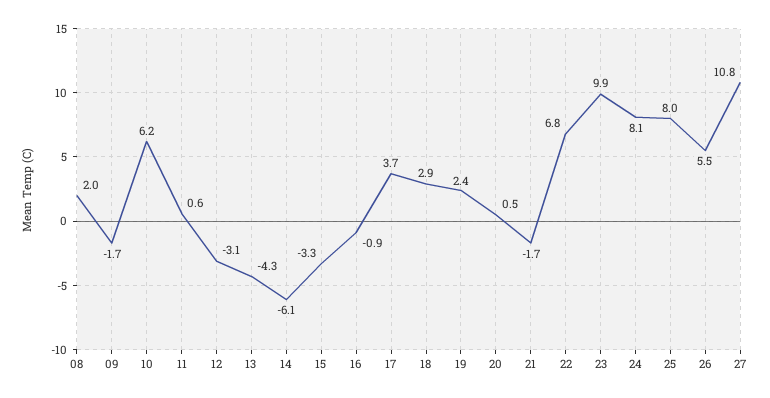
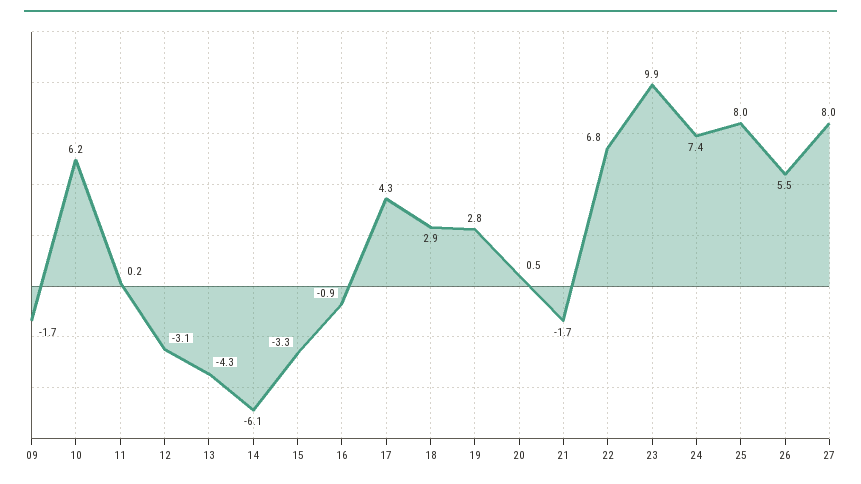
  {
-   "08": 2,
    "09": -1.7,
    "10": 6.2,
-   "11": 0.6,
+   "11": 0.2,
    "12": -3.1,
    "13": -4.3,
    "14": -6.1,
    "15": -3.3,
    "16": -0.9,
-   "17": 3.7,
+   "17": 4.3,
    "18": 2.9,
-   "19": 2.4,
+   "19": 2.8,
    "20": 0.5,
    "21": -1.7,
    "22": 6.8,
    "23": 9.9,
-   "24": 8.1,
+   "24": 7.4,
    "25": 8,
    "26": 5.5,
-   "27": 10.8
+   "27": 8
  }

